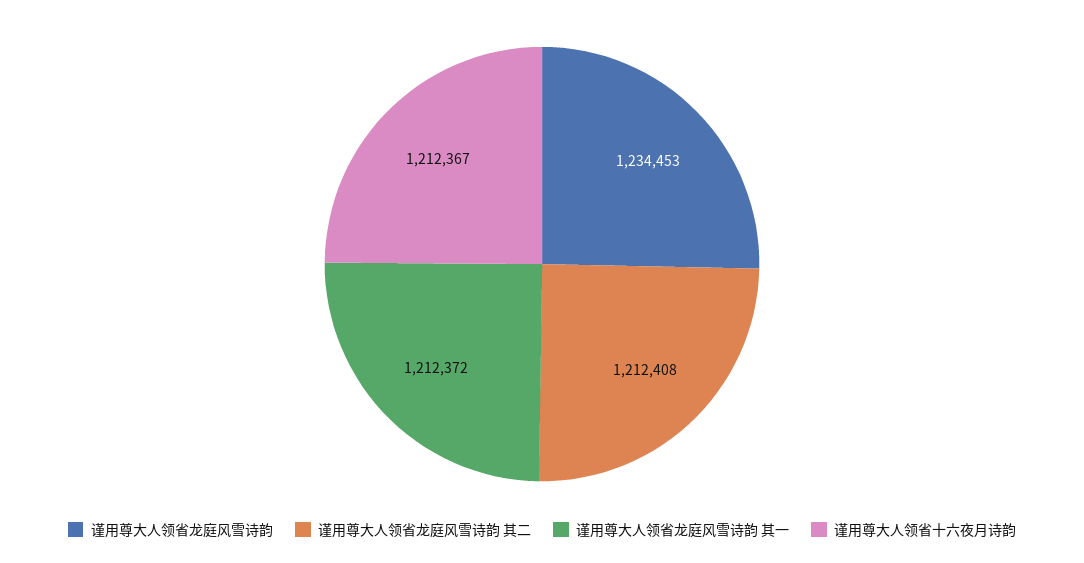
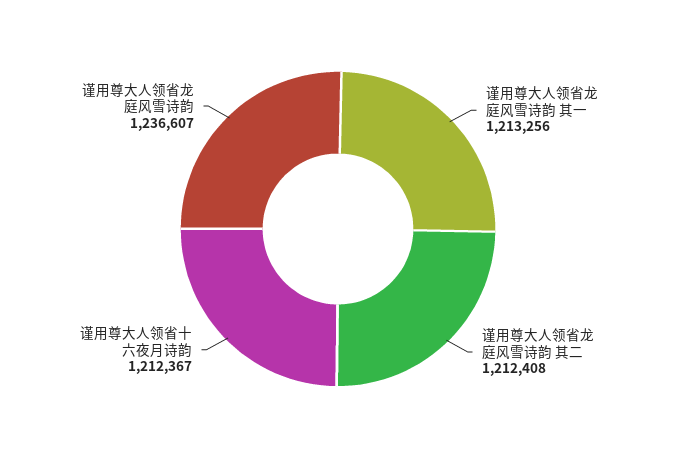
  {
-   "谨用尊大人领省龙庭风雪诗韵": 1234453,
+   "谨用尊大人领省龙庭风雪诗韵": 1236607,
    "谨用尊大人领省龙庭风雪诗韵 其二": 1212408,
-   "谨用尊大人领省龙庭风雪诗韵 其一": 1212372,
+   "谨用尊大人领省龙庭风雪诗韵 其一": 1213256,
    "谨用尊大人领省十六夜月诗韵": 1212367
  }

